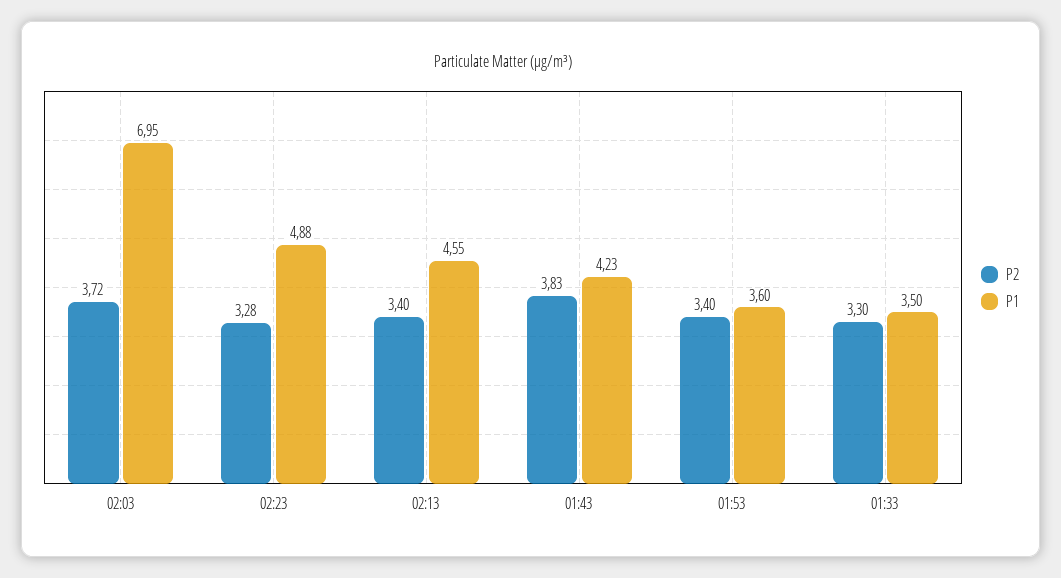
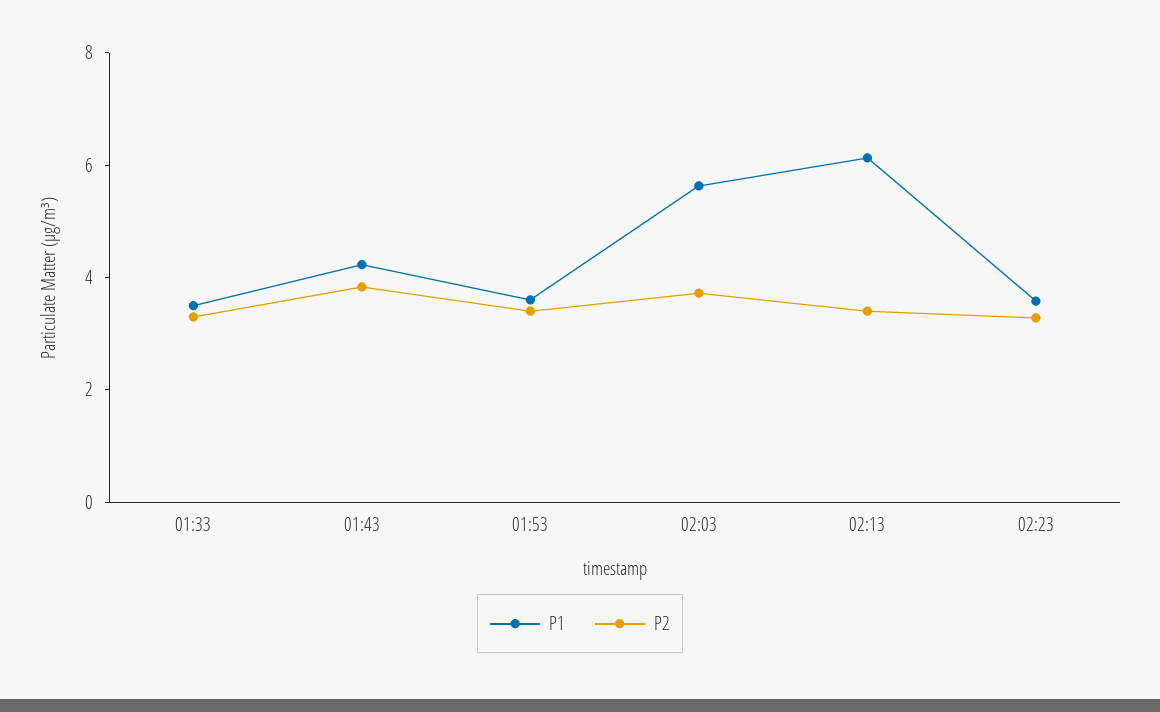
  {
    "P2": {
      "02:03": 3.72,
      "02:23": 3.28,
      "02:13": 3.4,
      "01:43": 3.83,
      "01:53": 3.4,
      "01:33": 3.3
    },
    "P1": {
-     "02:03": 6.95,
+     "02:03": 5.5,
-     "02:23": 4.88,
+     "02:23": 3.5,
-     "02:13": 4.55,
+     "02:13": 6,
      "01:43": 4.23,
      "01:53": 3.6,
      "01:33": 3.5
    }
  }

